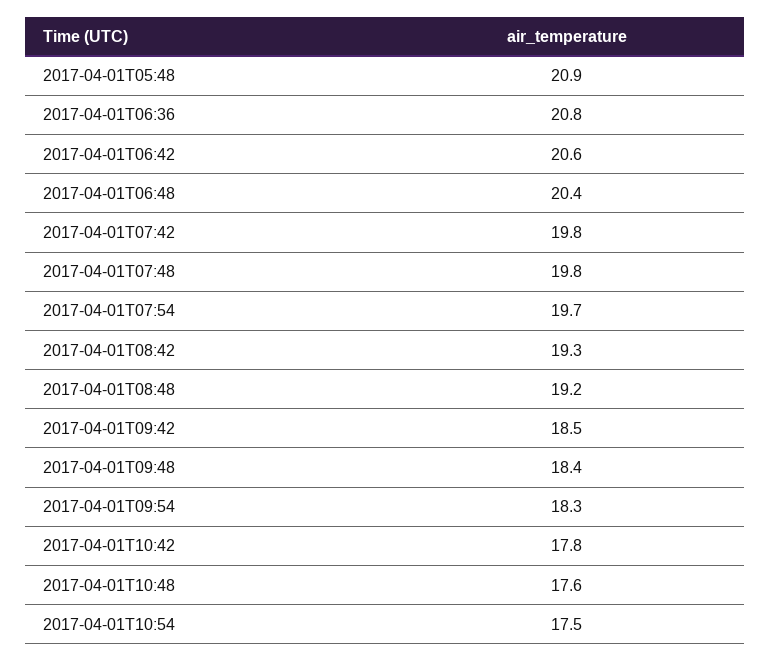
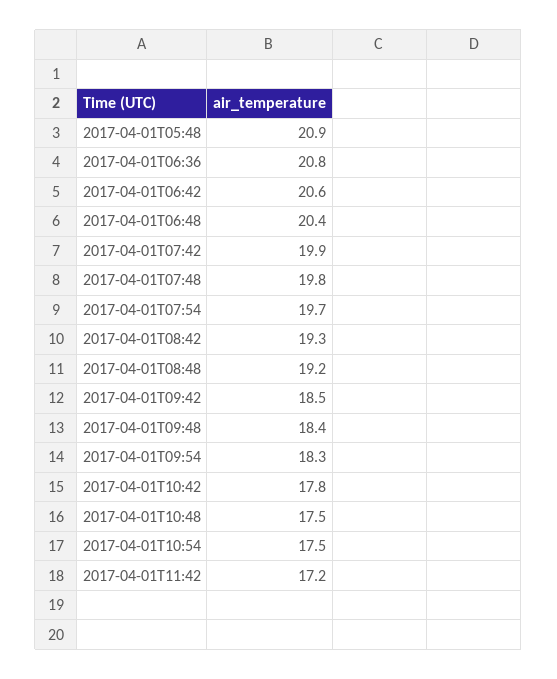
  {
    "2017-04-01T05:48": 20.9,
    "2017-04-01T06:36": 20.8,
    "2017-04-01T06:42": 20.6,
    "2017-04-01T06:48": 20.4,
-   "2017-04-01T07:42": 19.8,
+   "2017-04-01T07:42": 19.9,
    "2017-04-01T07:48": 19.8,
    "2017-04-01T07:54": 19.7,
    "2017-04-01T08:42": 19.3,
    "2017-04-01T08:48": 19.2,
    "2017-04-01T09:42": 18.5,
    "2017-04-01T09:48": 18.4,
    "2017-04-01T09:54": 18.3,
    "2017-04-01T10:42": 17.8,
-   "2017-04-01T10:48": 17.6,
+   "2017-04-01T10:48": 17.5,
-   "2017-04-01T10:54": 17.5
+   "2017-04-01T10:54": 17.5,
+   "2017-04-01T11:42": 17.2
  }

